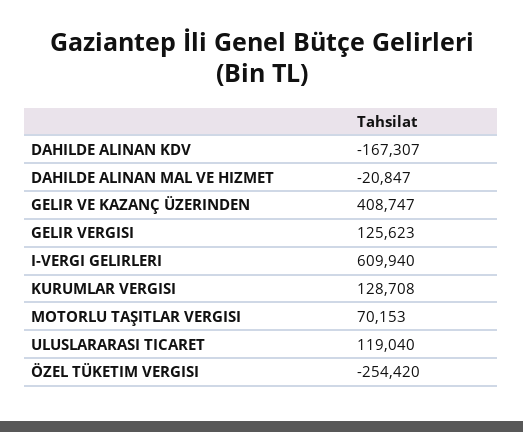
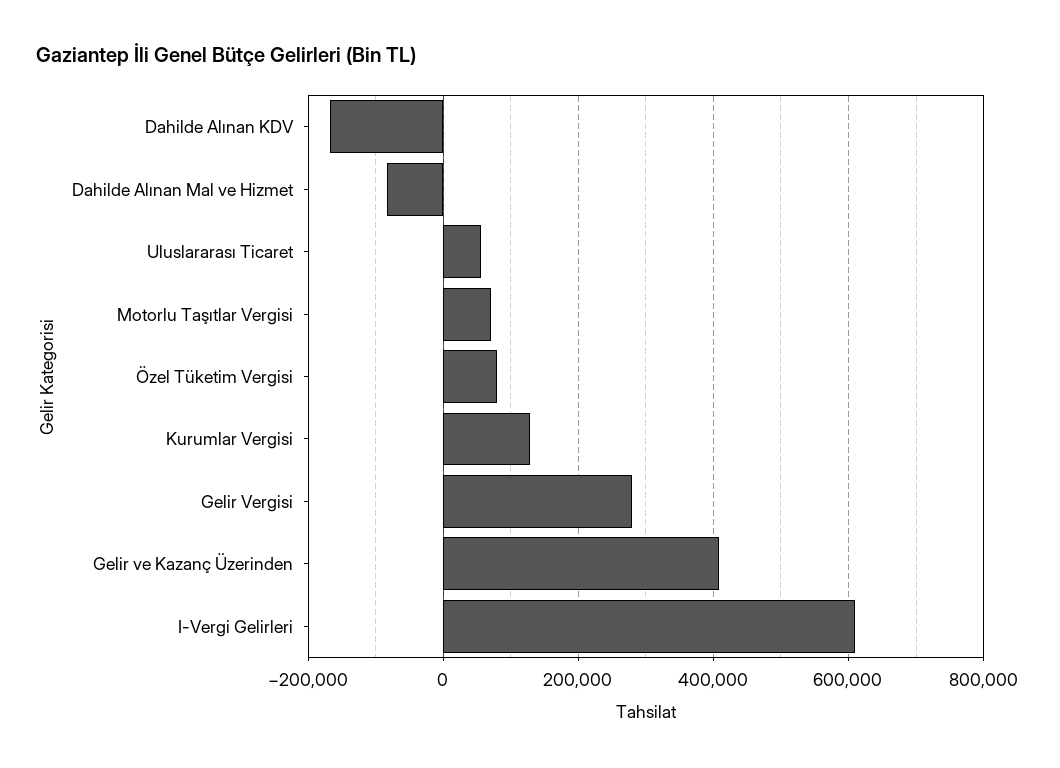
  {
    "DAHILDE ALINAN KDV": -167307,
-   "DAHILDE ALINAN MAL VE HIZMET": -20847,
+   "DAHILDE ALINAN MAL VE HIZMET": -80000,
    "GELIR VE KAZANÇ ÜZERINDEN": 408747,
-   "GELIR VERGISI": 125623,
+   "GELIR VERGISI": 280000,
    "I-VERGI GELIRLERI": 609940,
    "KURUMLAR VERGISI": 128708,
    "MOTORLU TAŞITLAR VERGISI": 70153,
-   "ULUSLARARASI TICARET": 119040,
+   "ULUSLARARASI TICARET": 60000,
-   "ÖZEL TÜKETIM VERGISI": -254420
+   "ÖZEL TÜKETIM VERGISI": 80000
  }

